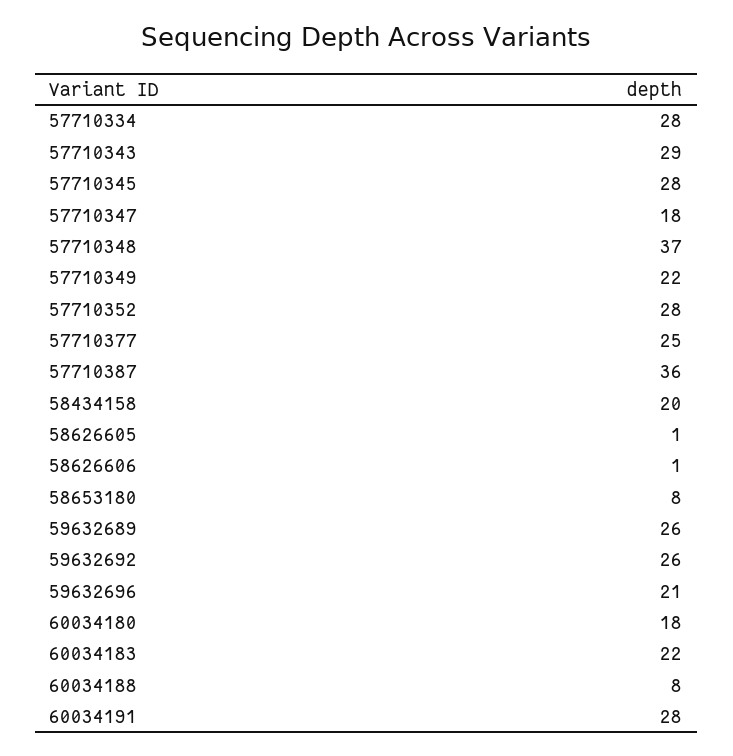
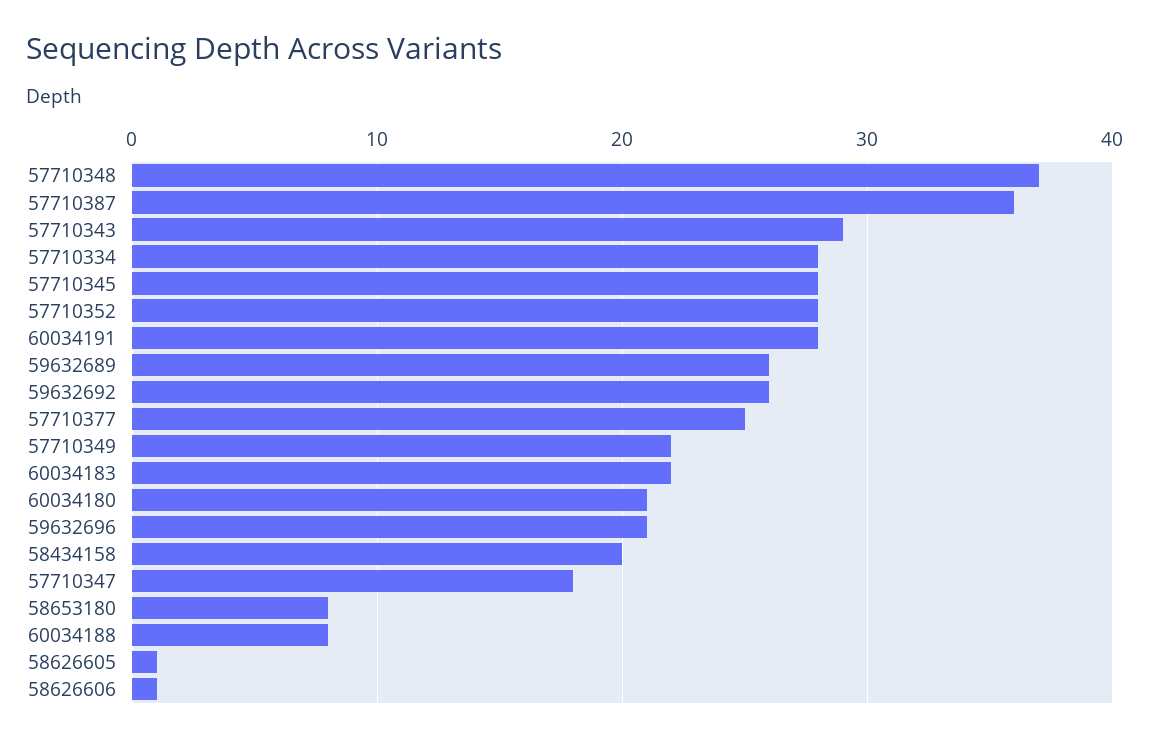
  {
    "57710334": 28,
    "57710343": 29,
    "57710345": 28,
    "57710347": 18,
    "57710348": 37,
    "57710349": 22,
    "57710352": 28,
    "57710377": 25,
    "57710387": 36,
    "58434158": 20,
    "58626605": 1,
    "58626606": 1,
    "58653180": 8,
    "59632689": 26,
    "59632692": 26,
    "59632696": 21,
-   "60034180": 18,
+   "60034180": 21,
    "60034183": 22,
    "60034188": 8,
    "60034191": 28
  }

